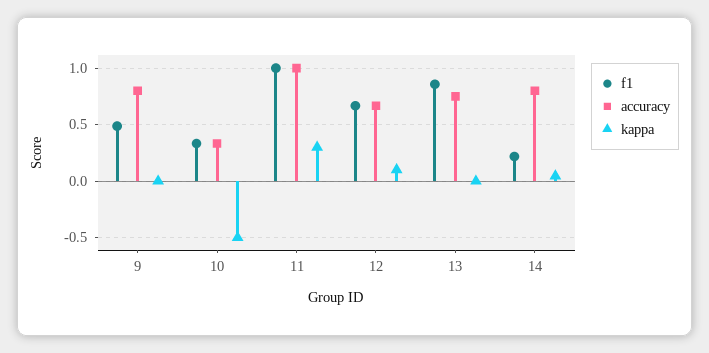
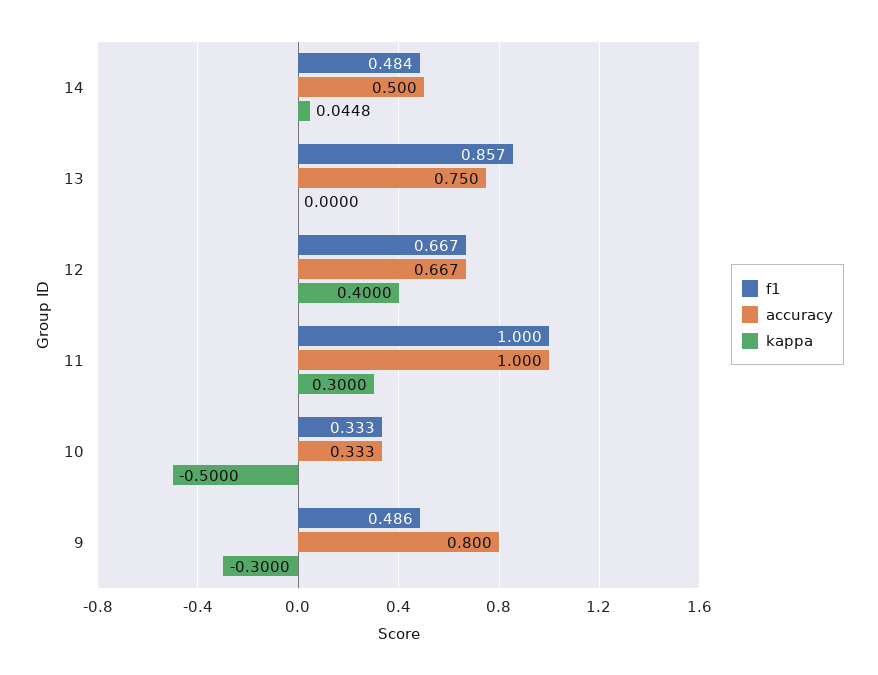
  {
    "f1": {
      "9": 0.486,
      "10": 0.333,
      "11": 1,
      "12": 0.667,
      "13": 0.857,
-     "14": 0.2
+     "14": 0.484
    },
    "accuracy": {
      "9": 0.8,
      "10": 0.333,
      "11": 1,
      "12": 0.667,
      "13": 0.75,
-     "14": 0.8
+     "14": 0.5
    },
    "kappa": {
-     "9": 0,
+     "9": -0.3,
      "10": -0.5,
      "11": 0.3,
-     "12": 0.1,
+     "12": 0.4,
      "13": 0,
      "14": 0.0448
    }
  }

